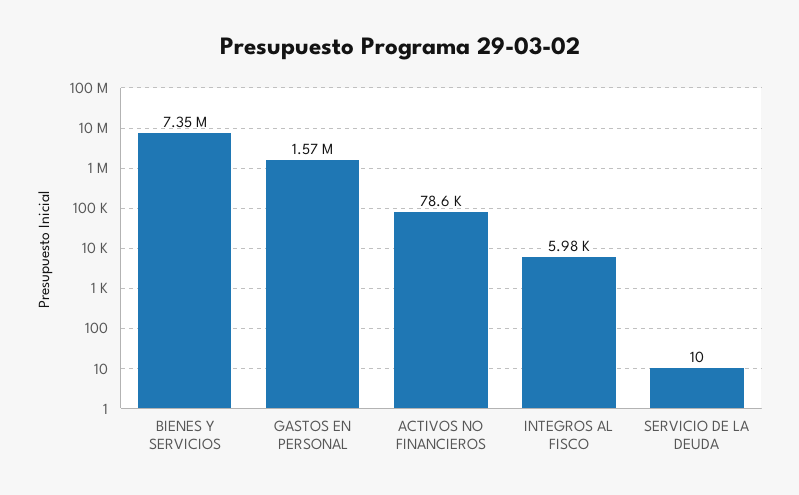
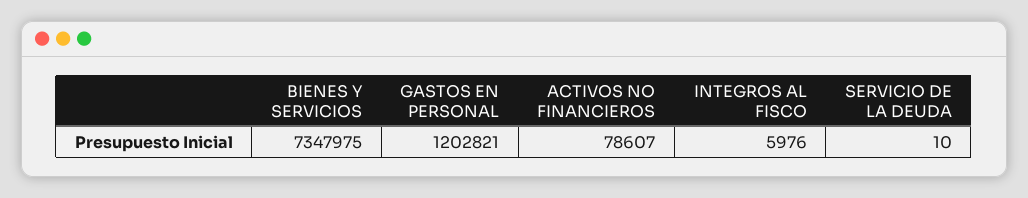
  {
    "BIENES Y SERVICIOS": 7347975,
-   "GASTOS EN PERSONAL": 1570000,
+   "GASTOS EN PERSONAL": 1202821,
    "ACTIVOS NO FINANCIEROS": 78607,
    "INTEGROS AL FISCO": 5976,
    "SERVICIO DE LA DEUDA": 10
  }

